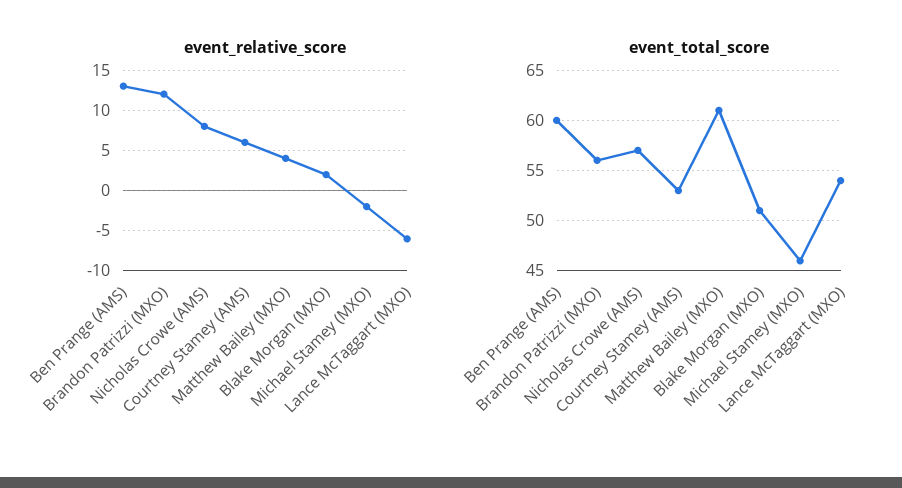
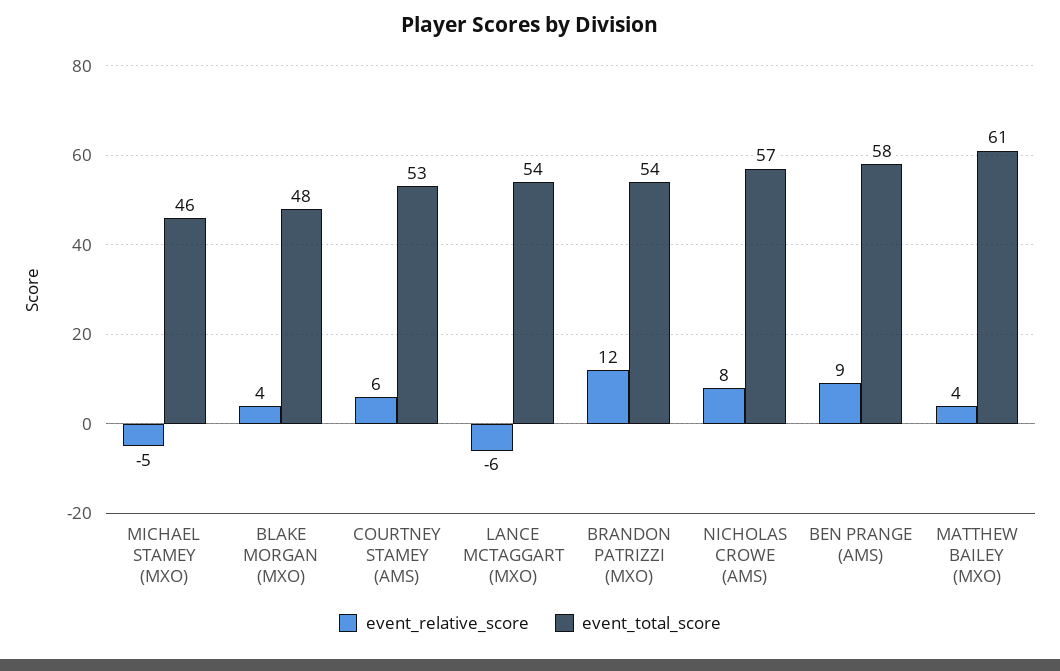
  {
    "event_relative_score": {
-     "Ben Prange (AMS)": 13,
+     "Ben Prange (AMS)": 9,
      "Brandon Patrizzi (MXO)": 12,
      "Nicholas Crowe (AMS)": 8,
      "Courtney Stamey (AMS)": 6,
      "Matthew Bailey (MXO)": 4,
-     "Blake Morgan (MXO)": 2,
+     "Blake Morgan (MXO)": 4,
-     "Michael Stamey (MXO)": -2,
+     "Michael Stamey (MXO)": -5,
      "Lance McTaggart (MXO)": -6
    },
    "event_total_score": {
-     "Ben Prange (AMS)": 60,
+     "Ben Prange (AMS)": 58,
-     "Brandon Patrizzi (MXO)": 56,
+     "Brandon Patrizzi (MXO)": 54,
      "Nicholas Crowe (AMS)": 57,
      "Courtney Stamey (AMS)": 53,
      "Matthew Bailey (MXO)": 61,
-     "Blake Morgan (MXO)": 51,
+     "Blake Morgan (MXO)": 48,
      "Michael Stamey (MXO)": 46,
      "Lance McTaggart (MXO)": 54
    }
  }

